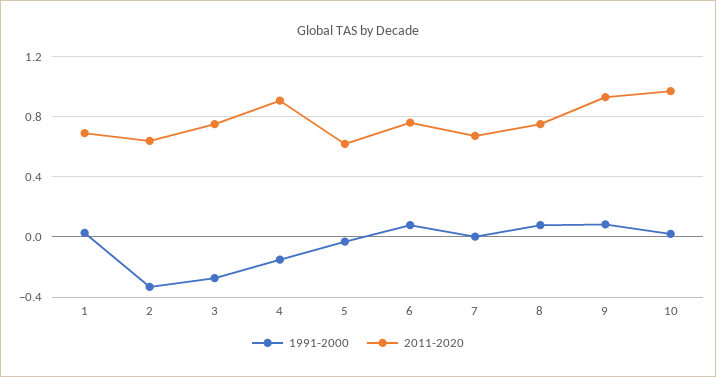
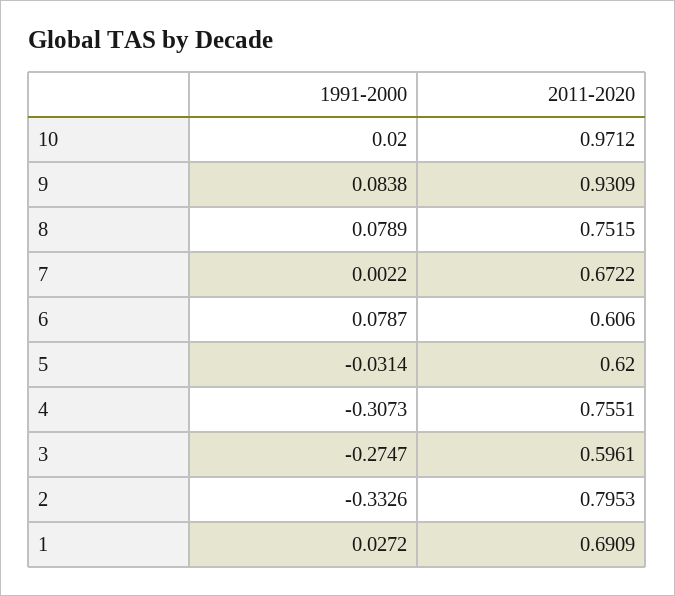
  {
    "1991-2000": {
      "1": 0.0272,
      "2": -0.3326,
      "3": -0.2747,
-     "4": -0.15,
+     "4": -0.3073,
      "5": -0.0314,
      "6": 0.0787,
      "7": 0.0022,
      "8": 0.0789,
      "9": 0.0838,
      "10": 0.02
    },
    "2011-2020": {
      "1": 0.6909,
-     "2": 0.65,
+     "2": 0.7953,
-     "3": 0.75,
+     "3": 0.5961,
-     "4": 0.9,
+     "4": 0.7551,
      "5": 0.62,
-     "6": 0.75,
+     "6": 0.606,
      "7": 0.6722,
      "8": 0.7515,
      "9": 0.9309,
      "10": 0.9712
    }
  }

